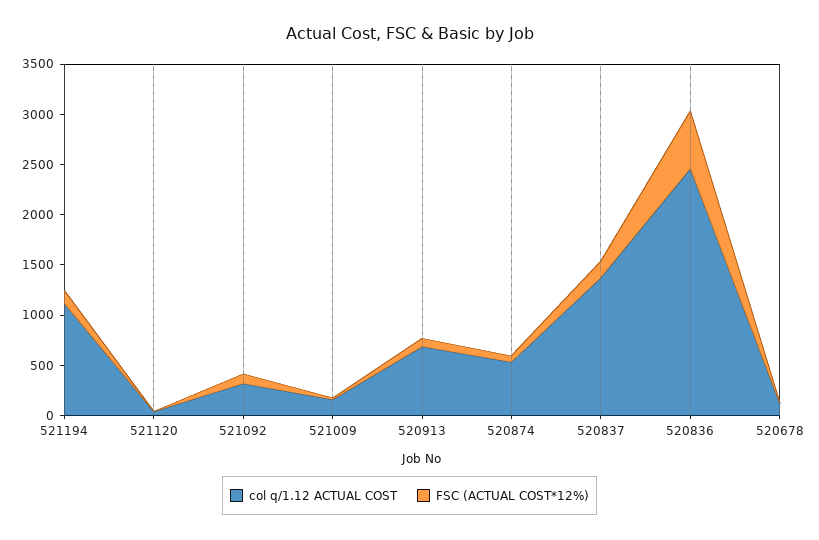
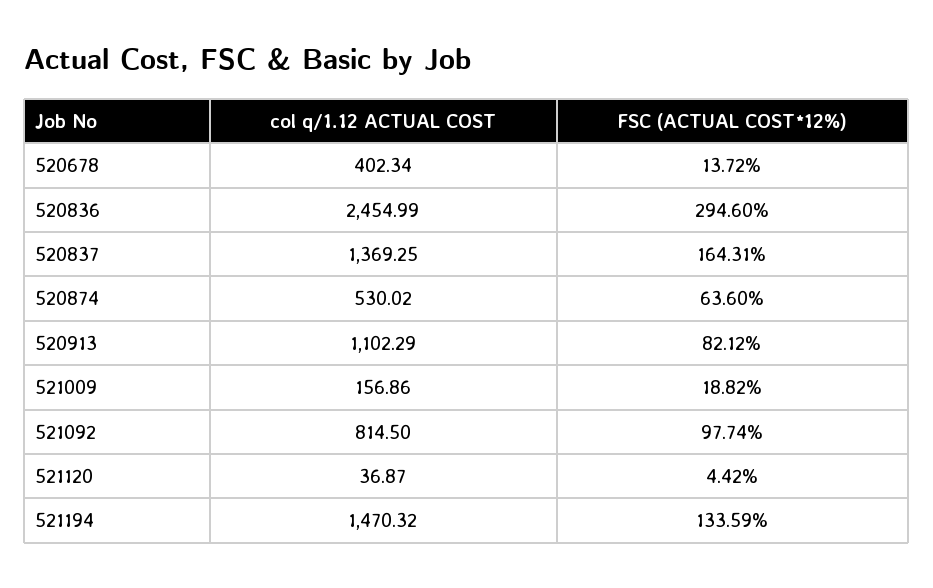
  {
    "col q/1.12 ACTUAL COST": {
-     "521194": 1100,
+     "521194": 1470.32,
      "521120": 36.87,
-     "521092": 300,
+     "521092": 814.5,
      "521009": 156.86,
-     "520913": 700,
+     "520913": 1102.29,
      "520874": 530.02,
      "520837": 1369.25,
      "520836": 2454.99,
-     "520678": 100
+     "520678": 402.34
    },
    "FSC (ACTUAL COST*12%)": {
      "521194": 133.59,
      "521120": 4.42,
      "521092": 97.74,
      "521009": 18.82,
      "520913": 82.12,
      "520874": 63.6,
      "520837": 164.31,
-     "520836": 600,
+     "520836": 294.6,
      "520678": 13.72
    }
  }

